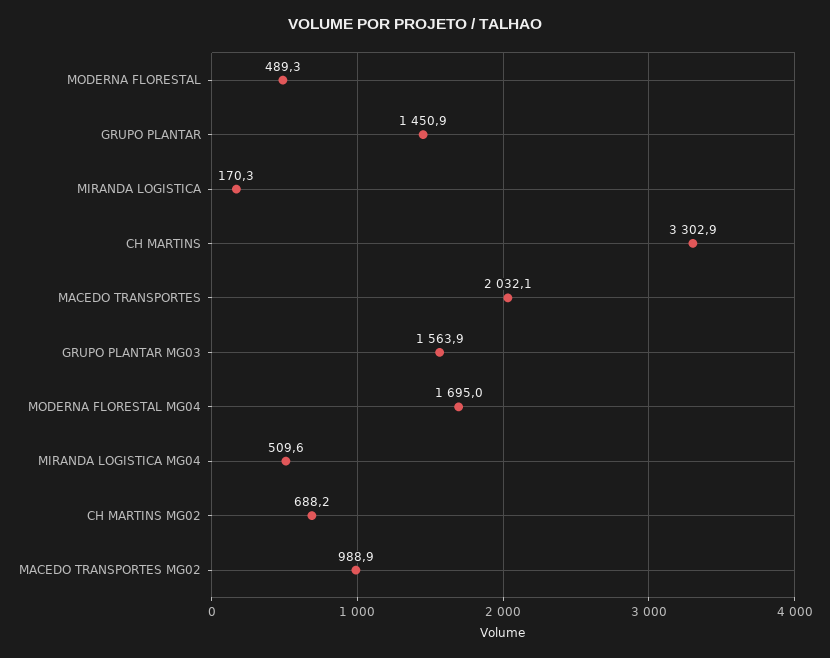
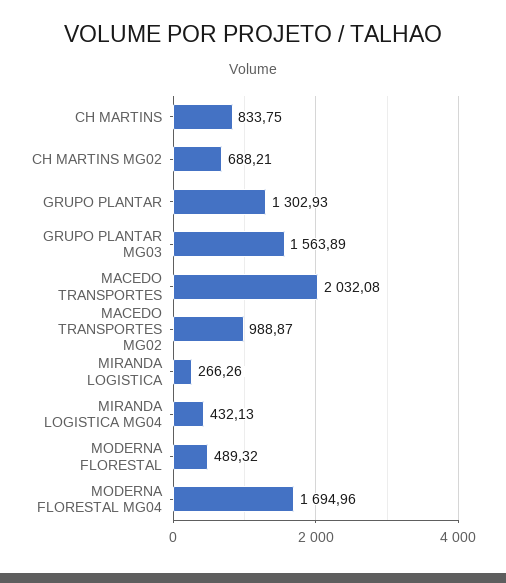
  {
    "MODERNA FLORESTAL": 489.32,
-   "GRUPO PLANTAR": 1450.9,
+   "GRUPO PLANTAR": 1302.93,
-   "MIRANDA LOGISTICA": 170.3,
+   "MIRANDA LOGISTICA": 266.26,
-   "CH MARTINS": 3302.9,
+   "CH MARTINS": 833.75,
    "MACEDO TRANSPORTES": 2032.08,
    "GRUPO PLANTAR MG03": 1563.89,
    "MODERNA FLORESTAL MG04": 1694.96,
-   "MIRANDA LOGISTICA MG04": 509.6,
+   "MIRANDA LOGISTICA MG04": 432.13,
    "CH MARTINS MG02": 688.21,
    "MACEDO TRANSPORTES MG02": 988.87
  }

